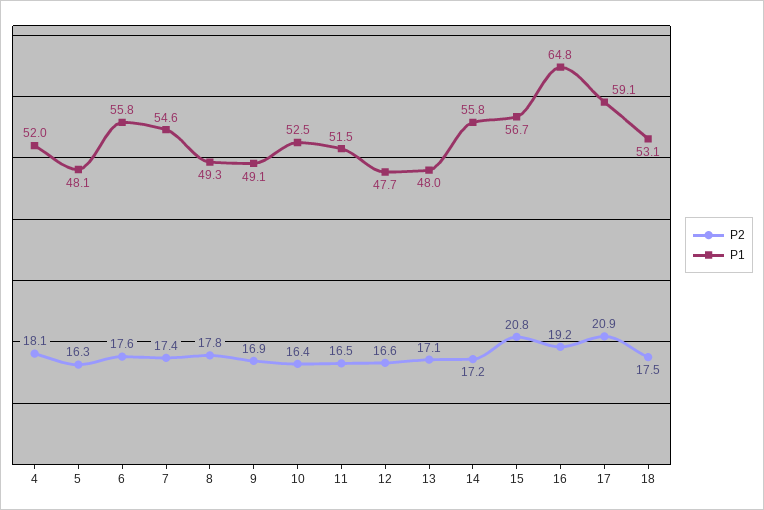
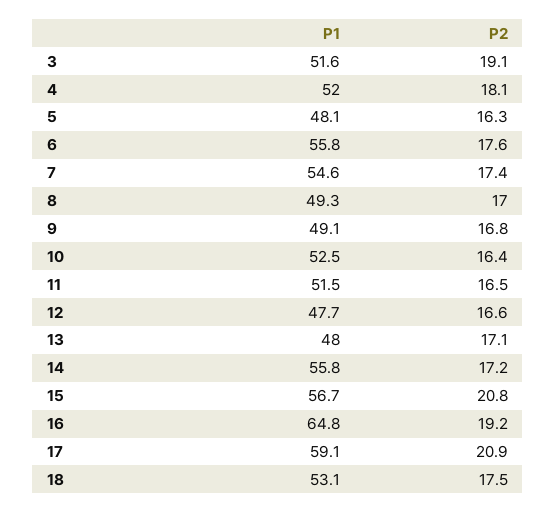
  {
    "P2": {
      "4": 18.1,
      "5": 16.3,
      "6": 17.6,
      "7": 17.4,
-     "8": 17.8,
+     "8": 17,
-     "9": 16.9,
+     "9": 16.8,
      "10": 16.4,
      "11": 16.5,
      "12": 16.6,
      "13": 17.1,
      "14": 17.2,
      "15": 20.8,
      "16": 19.2,
      "17": 20.9,
-     "18": 17.5
+     "18": 17.5,
+     "3": 19.1
    },
    "P1": {
      "4": 52,
      "5": 48.1,
      "6": 55.8,
      "7": 54.6,
      "8": 49.3,
      "9": 49.1,
      "10": 52.5,
      "11": 51.5,
      "12": 47.7,
      "13": 48,
      "14": 55.8,
      "15": 56.7,
      "16": 64.8,
      "17": 59.1,
-     "18": 53.1
+     "18": 53.1,
+     "3": 51.6
    }
  }

